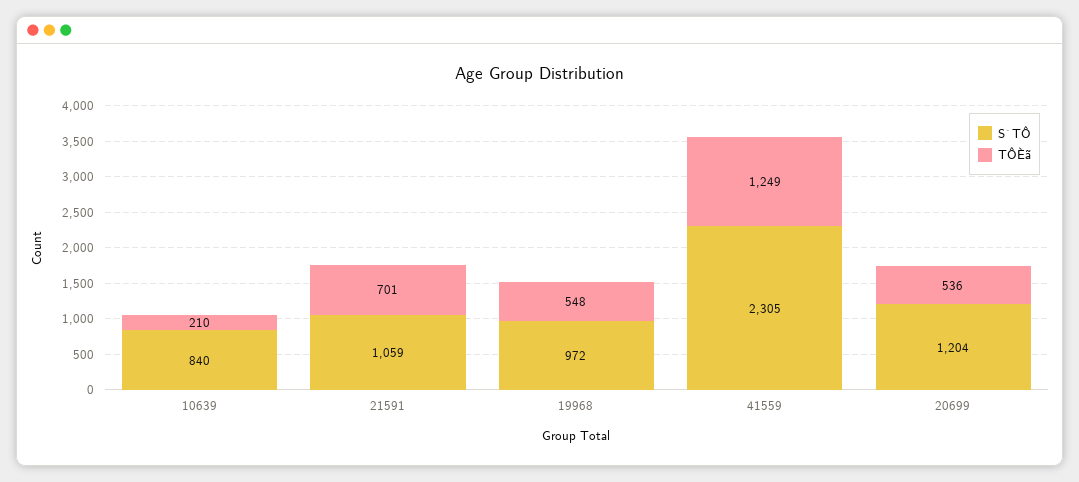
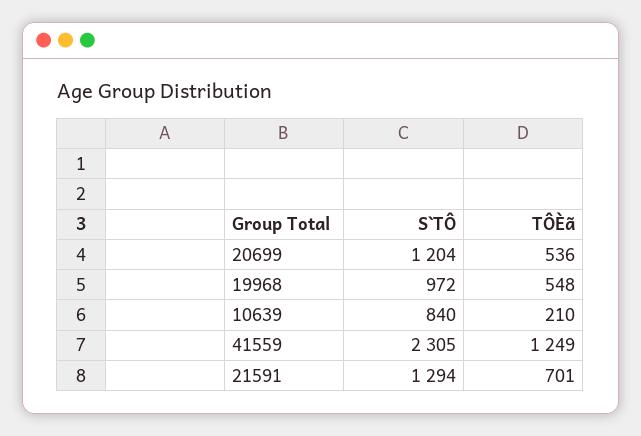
  {
    "S`TÔ": {
      "10639": 840,
-     "21591": 1059,
+     "21591": 1294,
      "19968": 972,
      "41559": 2305,
      "20699": 1204
    },
    "TÔÈã": {
      "10639": 210,
      "21591": 701,
      "19968": 548,
      "41559": 1249,
      "20699": 536
    }
  }

